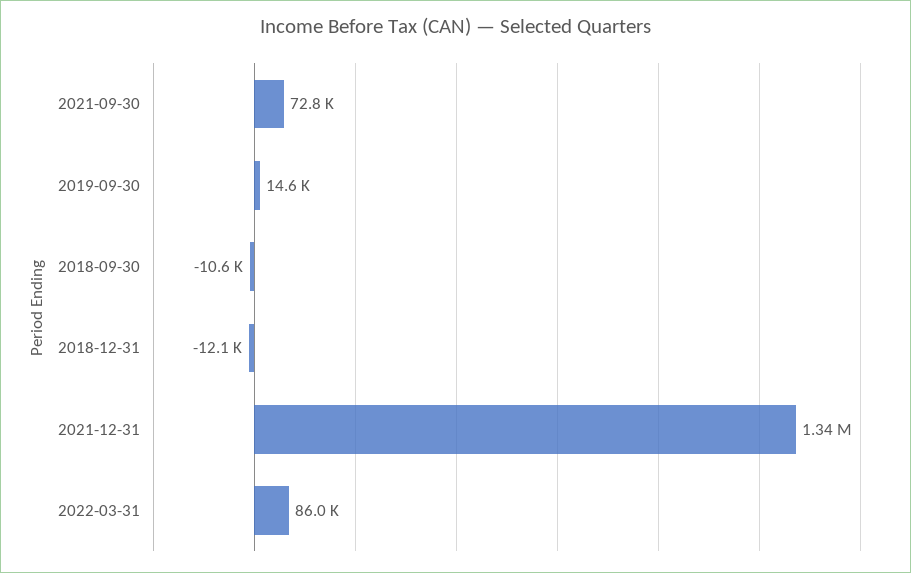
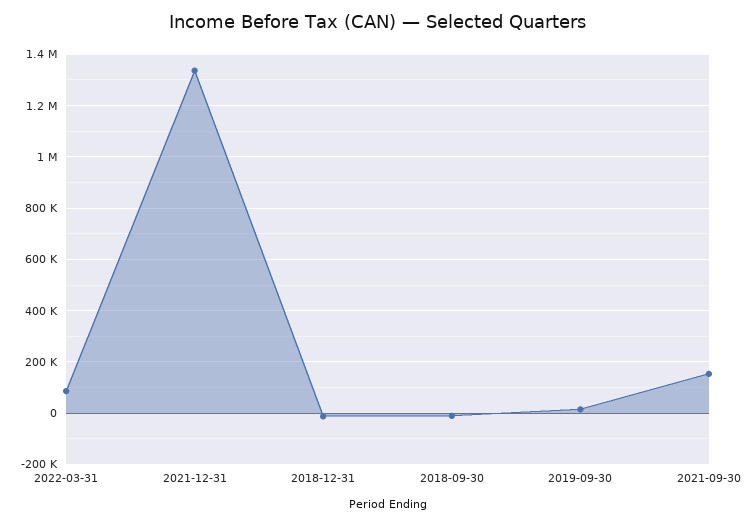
  {
-   "2021-09-30": 72800,
+   "2021-09-30": 150000,
    "2019-09-30": 14600,
    "2018-09-30": -10600,
    "2018-12-31": -12100,
    "2021-12-31": 1340000,
    "2022-03-31": 86000
  }

